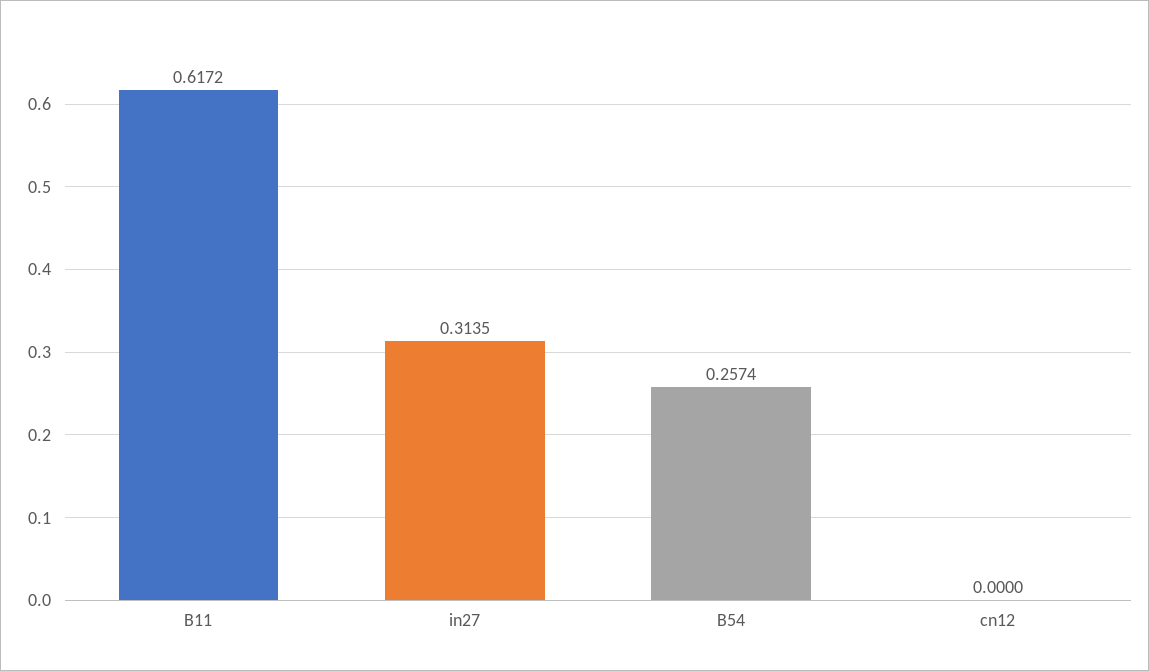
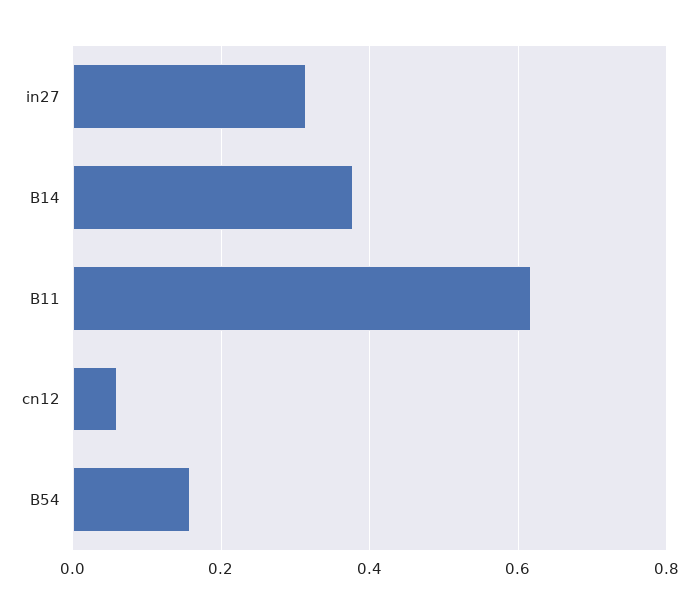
  {
    "B11": 0.6172,
    "in27": 0.3135,
-   "B54": 0.2574,
+   "B54": 0.16,
-   "cn12": 0
+   "cn12": 0.06,
+   "B14": 0.38
  }

